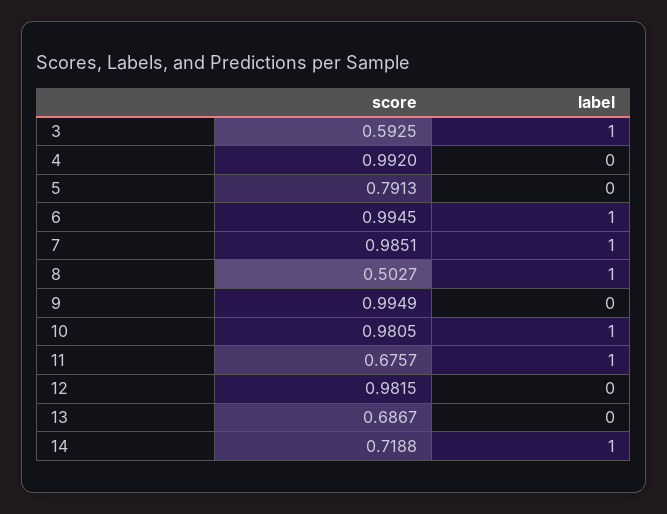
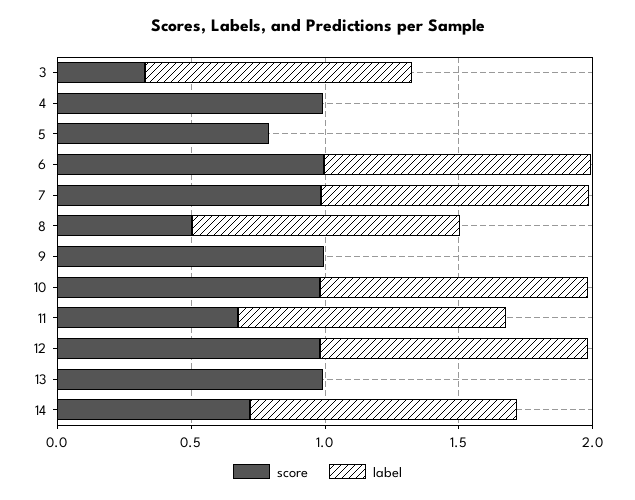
  {
    "score": {
-     "3": 0.5925,
+     "3": 0.3,
      "4": 0.992,
      "5": 0.7913,
      "6": 0.9945,
      "7": 0.9851,
      "8": 0.5027,
      "9": 0.9949,
      "10": 0.9805,
      "11": 0.6757,
      "12": 0.9815,
-     "13": 0.6867,
+     "13": 1,
      "14": 0.7188
    },
    "label": {
      "3": 1,
      "4": 0,
      "5": 0,
      "6": 1,
      "7": 1,
      "8": 1,
      "9": 0,
      "10": 1,
      "11": 1,
-     "12": 0,
+     "12": 1,
      "13": 0,
      "14": 1
    }
  }

